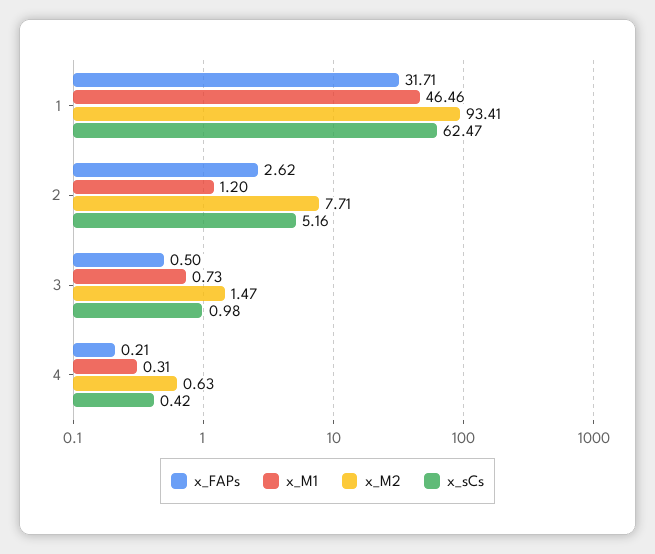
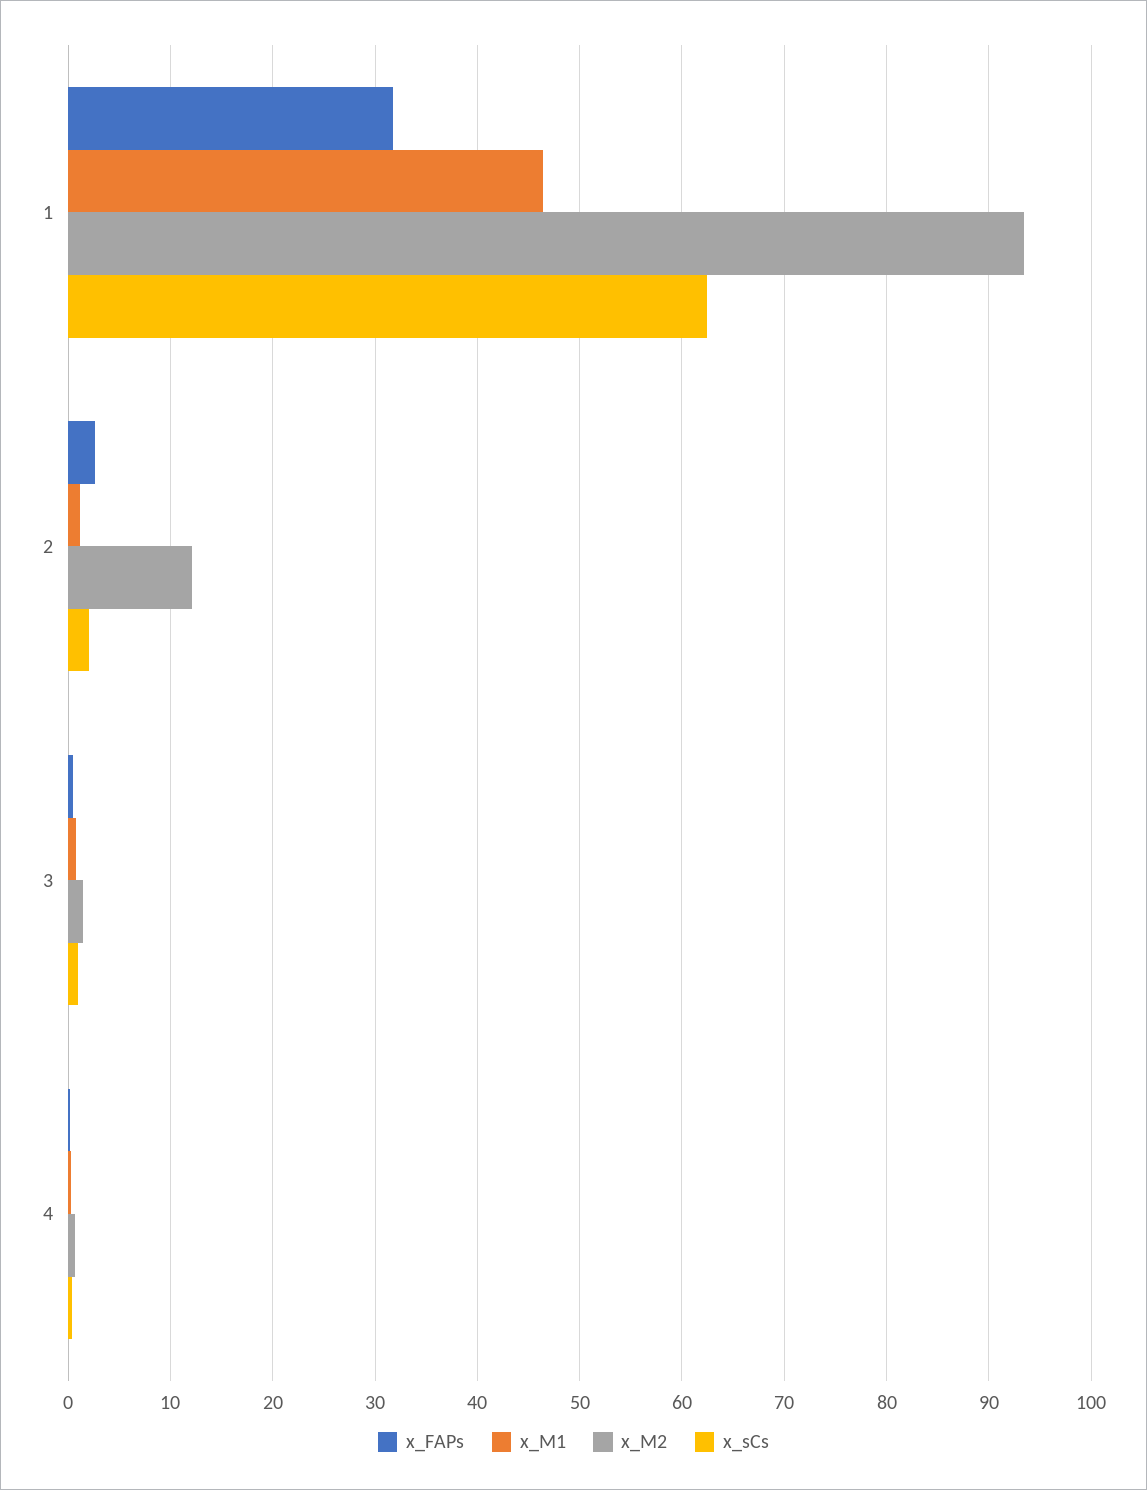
  {
    "x_FAPs": {
      "1": 31.71,
      "2": 2.62,
      "3": 0.5,
      "4": 0.21
    },
    "x_M1": {
      "1": 46.46,
      "2": 1.2,
      "3": 0.73,
      "4": 0.31
    },
    "x_M2": {
      "1": 93.41,
-     "2": 7.71,
+     "2": 12,
      "3": 1.47,
      "4": 0.63
    },
    "x_sCs": {
      "1": 62.47,
-     "2": 5.16,
+     "2": 2,
      "3": 0.98,
      "4": 0.42
    }
  }

